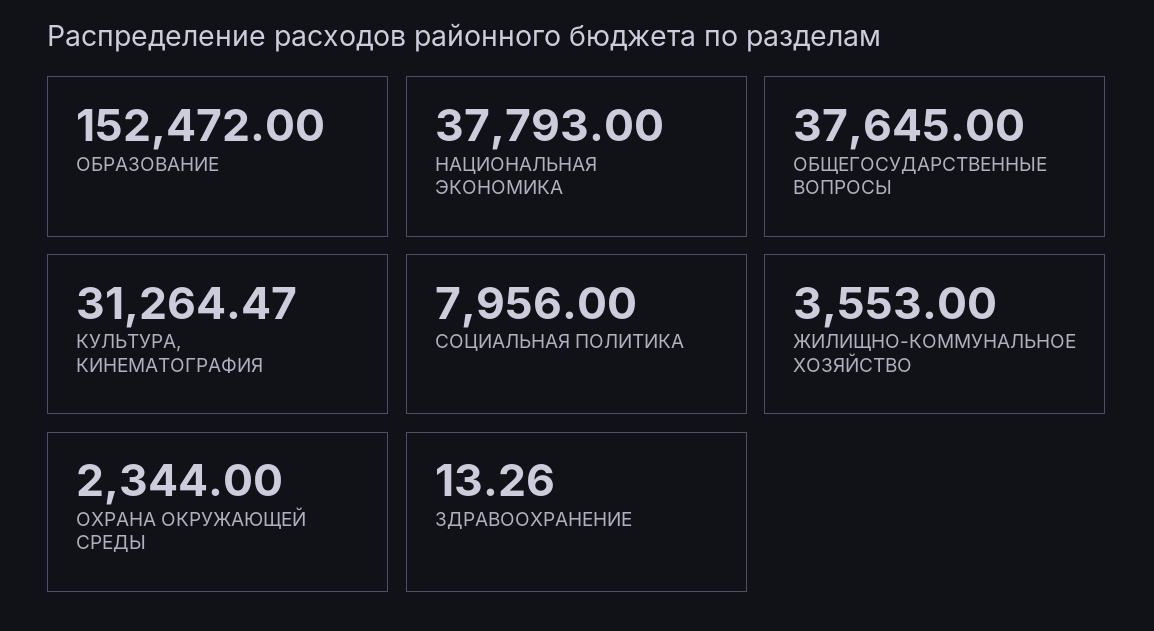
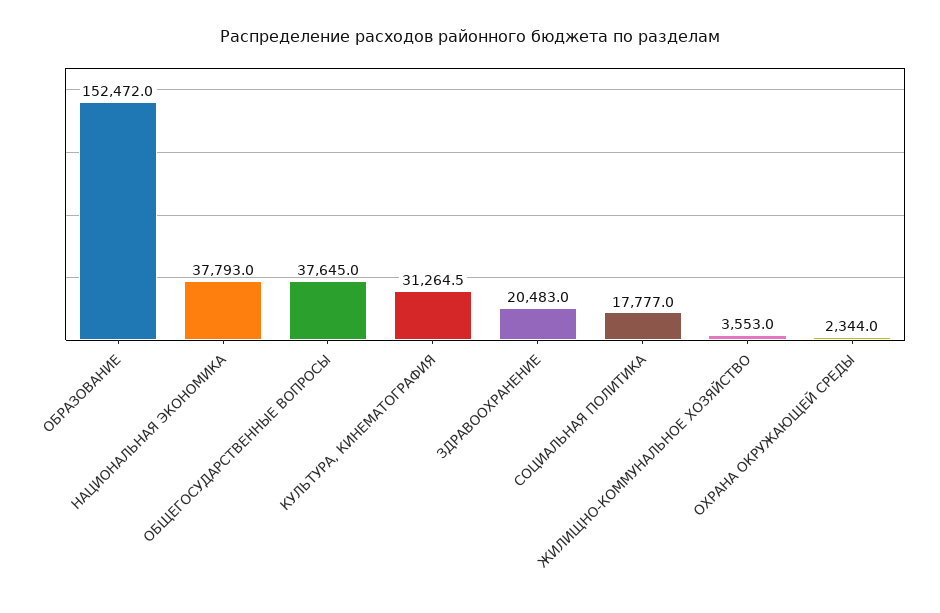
  {
    "ОБРАЗОВАНИЕ": 152472,
    "НАЦИОНАЛЬНАЯ ЭКОНОМИКА": 37793,
    "ОБЩЕГОСУДАРСТВЕННЫЕ ВОПРОСЫ": 37645,
    "КУЛЬТУРА, КИНЕМАТОГРАФИЯ": 31264.47,
-   "СОЦИАЛЬНАЯ ПОЛИТИКА": 7956,
+   "СОЦИАЛЬНАЯ ПОЛИТИКА": 17777,
    "ЖИЛИЩНО-КОММУНАЛЬНОЕ ХОЗЯЙСТВО": 3553,
    "ОХРАНА ОКРУЖАЮЩЕЙ СРЕДЫ": 2344,
-   "ЗДРАВООХРАНЕНИЕ": 13.26
+   "ЗДРАВООХРАНЕНИЕ": 20483
  }

